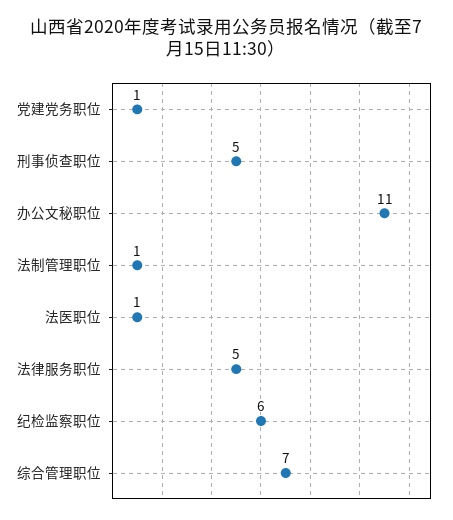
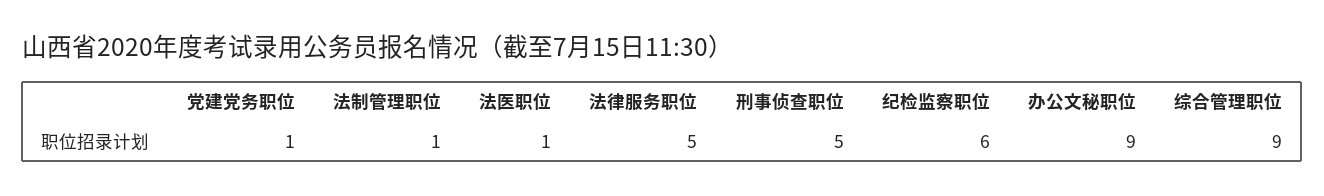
  {
    "党建党务职位": 1,
    "刑事侦查职位": 5,
-   "办公文秘职位": 11,
+   "办公文秘职位": 9,
    "法制管理职位": 1,
    "法医职位": 1,
    "法律服务职位": 5,
    "纪检监察职位": 6,
-   "综合管理职位": 7
+   "综合管理职位": 9
  }

